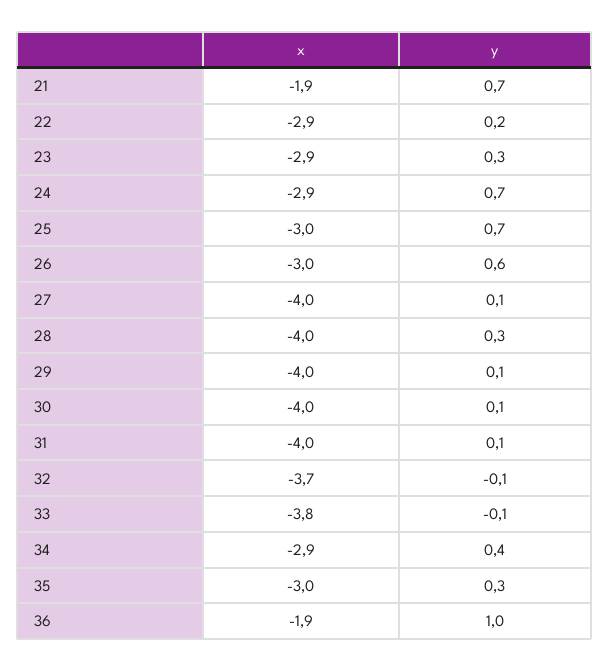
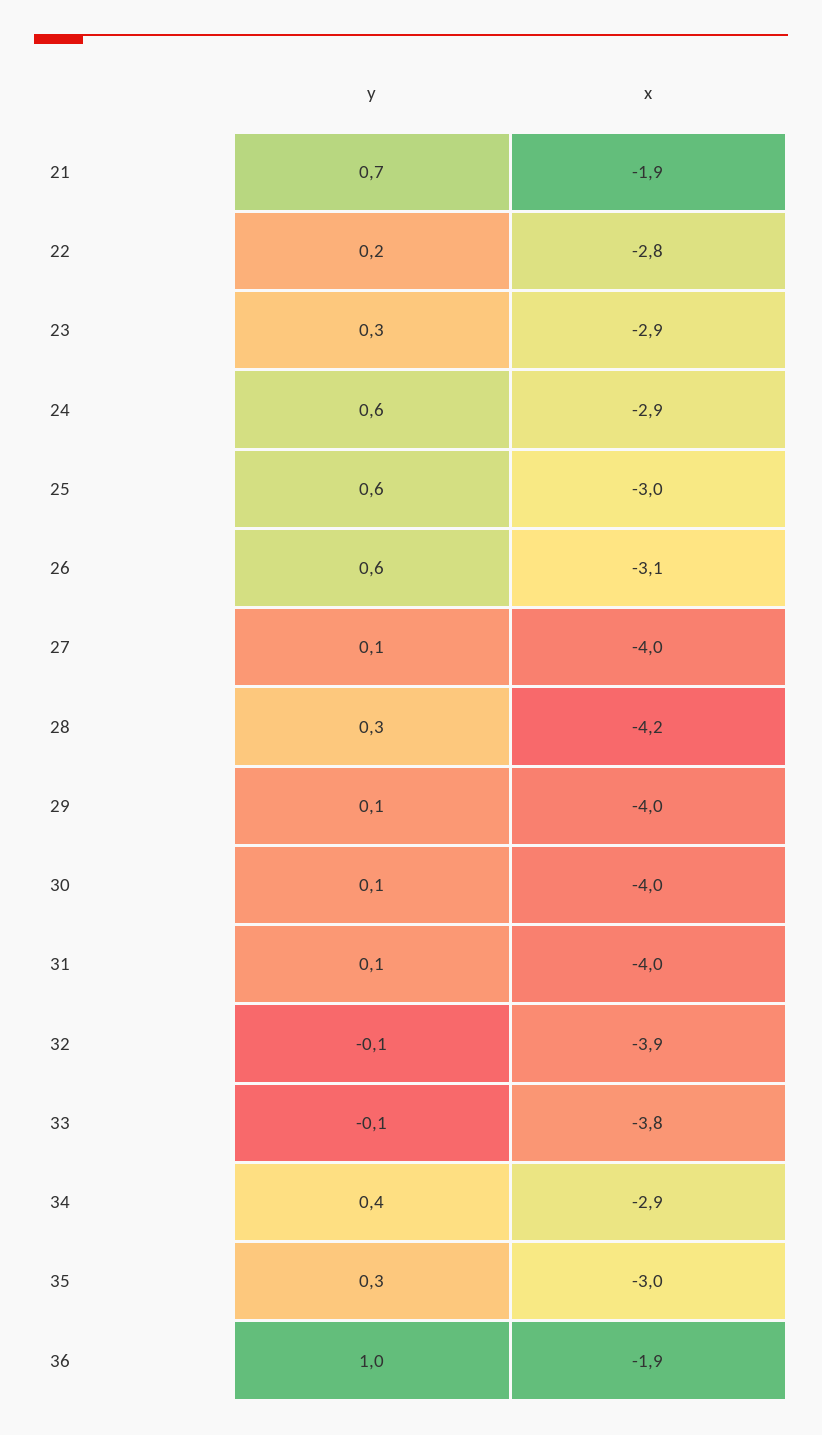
  {
    "x": {
      "21": -1.9,
-     "22": -2.9,
+     "22": -2.8,
      "23": -2.9,
      "24": -2.9,
      "25": -3,
-     "26": -3,
+     "26": -3.1,
      "27": -4,
-     "28": -4,
+     "28": -4.2,
      "29": -4,
      "30": -4,
      "31": -4,
-     "32": -3.7,
+     "32": -3.9,
      "33": -3.8,
      "34": -2.9,
      "35": -3,
      "36": -1.9
    },
    "y": {
      "21": 0.7,
      "22": 0.2,
      "23": 0.3,
-     "24": 0.7,
+     "24": 0.6,
-     "25": 0.7,
+     "25": 0.6,
      "26": 0.6,
      "27": 0.1,
      "28": 0.3,
      "29": 0.1,
      "30": 0.1,
      "31": 0.1,
      "32": -0.1,
      "33": -0.1,
      "34": 0.4,
      "35": 0.3,
      "36": 1
    }
  }

